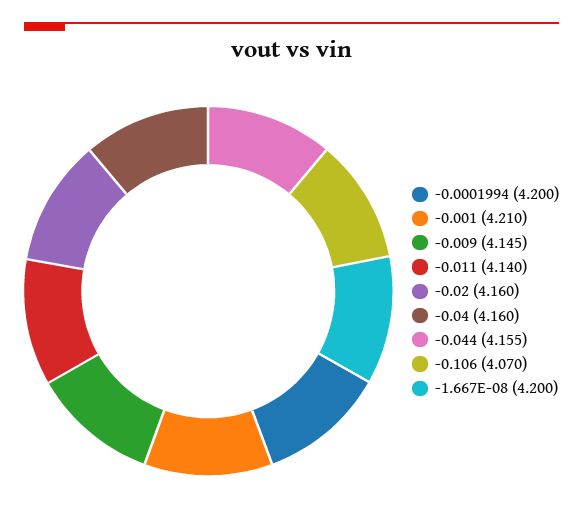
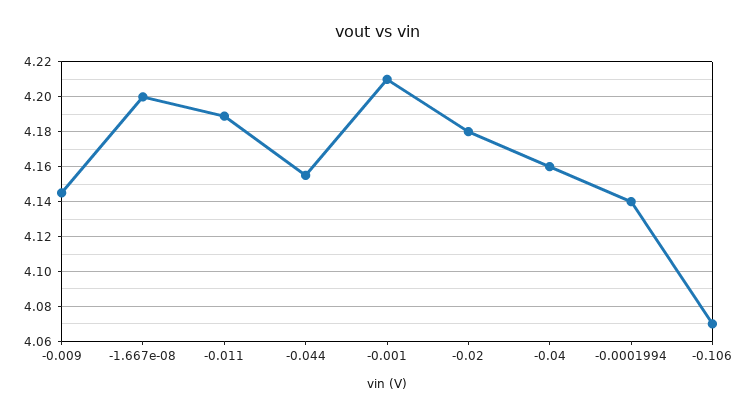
  {
-   "-0.0001994": 4.2,
+   "-0.0001994": 4.14,
    "-0.001": 4.21,
    "-0.009": 4.145,
-   "-0.011": 4.14,
+   "-0.011": 4.19,
-   "-0.02": 4.16,
+   "-0.02": 4.18,
    "-0.04": 4.16,
    "-0.044": 4.155,
    "-0.106": 4.07,
    "-1.667E-08": 4.2
  }

